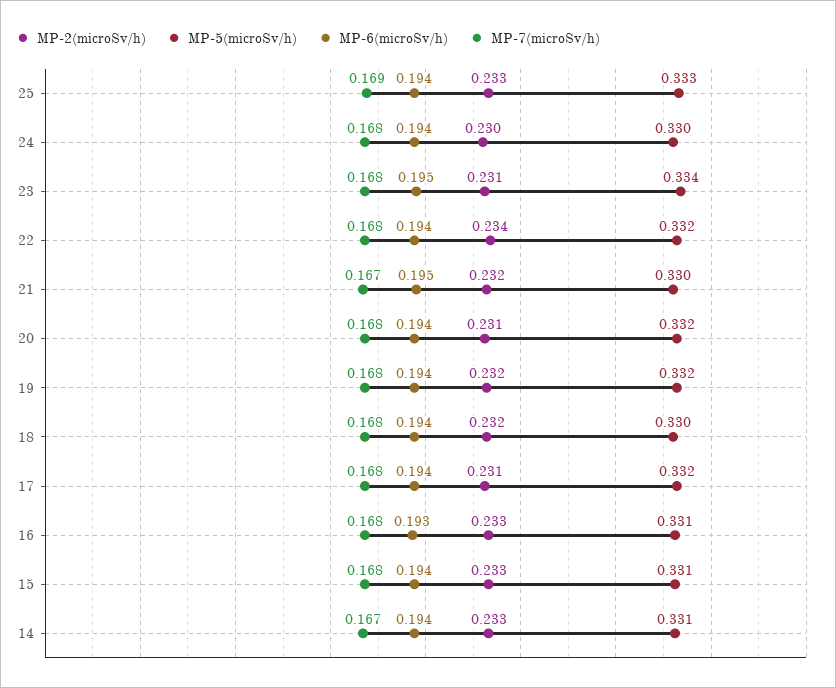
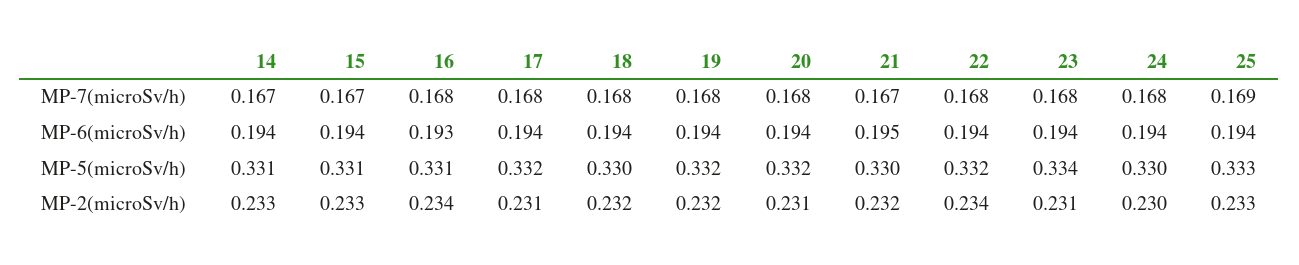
  {
    "MP-2(microSv/h)": {
      "25": 0.233,
      "24": 0.23,
      "23": 0.231,
      "22": 0.234,
      "21": 0.232,
      "20": 0.231,
      "19": 0.232,
      "18": 0.232,
      "17": 0.231,
-     "16": 0.233,
+     "16": 0.234,
      "15": 0.233,
      "14": 0.233
    },
    "MP-5(microSv/h)": {
      "25": 0.333,
      "24": 0.33,
      "23": 0.334,
      "22": 0.332,
      "21": 0.33,
      "20": 0.332,
      "19": 0.332,
      "18": 0.33,
      "17": 0.332,
      "16": 0.331,
      "15": 0.331,
      "14": 0.331
    },
    "MP-6(microSv/h)": {
      "25": 0.194,
      "24": 0.194,
-     "23": 0.195,
+     "23": 0.194,
      "22": 0.194,
      "21": 0.195,
      "20": 0.194,
      "19": 0.194,
      "18": 0.194,
      "17": 0.194,
      "16": 0.193,
      "15": 0.194,
      "14": 0.194
    },
    "MP-7(microSv/h)": {
      "25": 0.169,
      "24": 0.168,
      "23": 0.168,
      "22": 0.168,
      "21": 0.167,
      "20": 0.168,
      "19": 0.168,
      "18": 0.168,
      "17": 0.168,
      "16": 0.168,
-     "15": 0.168,
+     "15": 0.167,
      "14": 0.167
    }
  }

